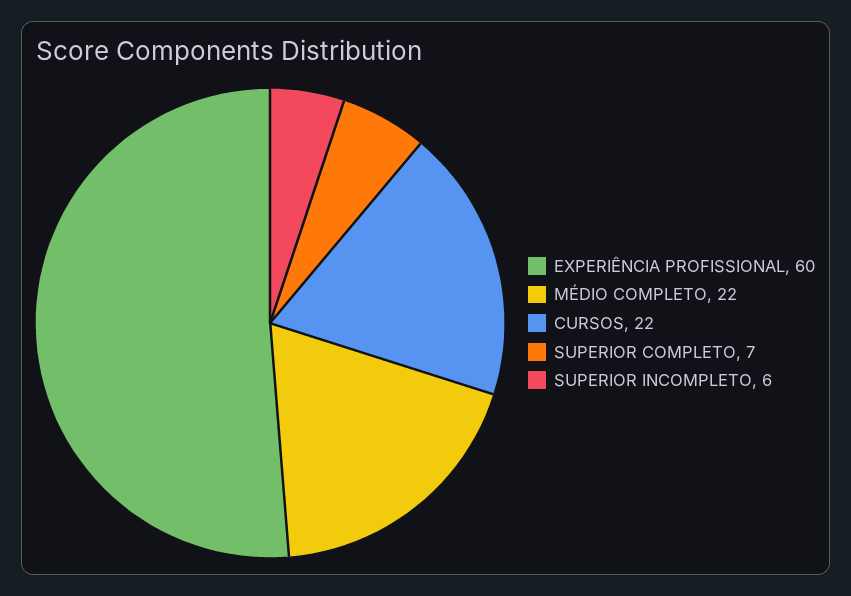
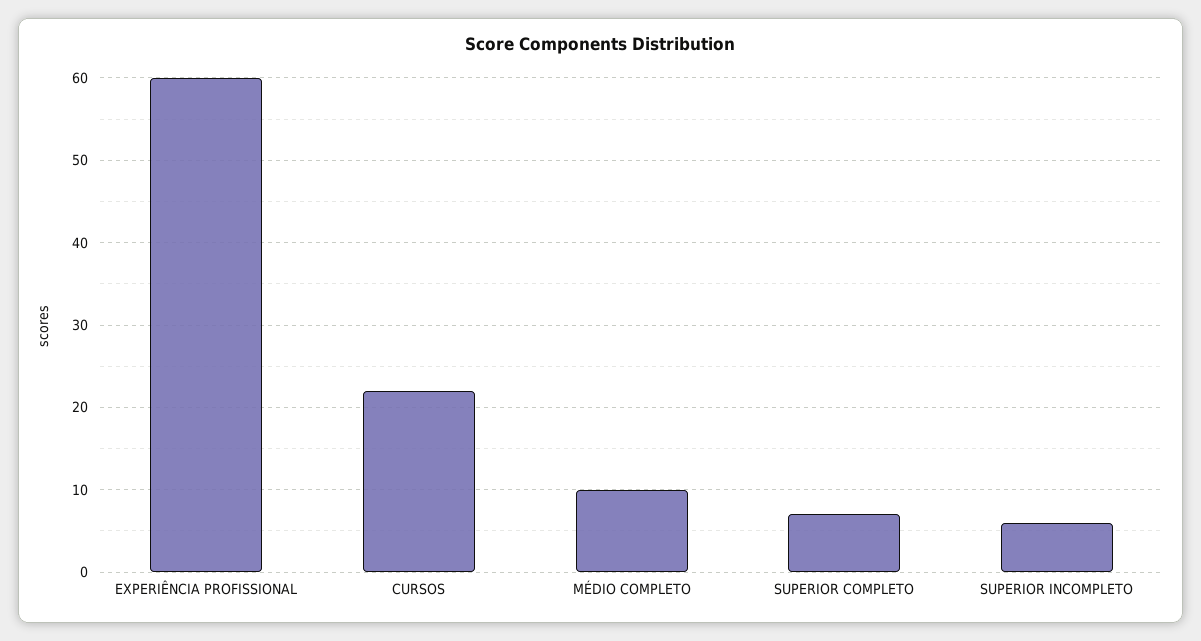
  {
    "EXPERIÊNCIA PROFISSIONAL": 60,
-   "MÉDIO COMPLETO": 22,
+   "MÉDIO COMPLETO": 10,
    "CURSOS": 22,
    "SUPERIOR COMPLETO": 7,
    "SUPERIOR INCOMPLETO": 6
  }

